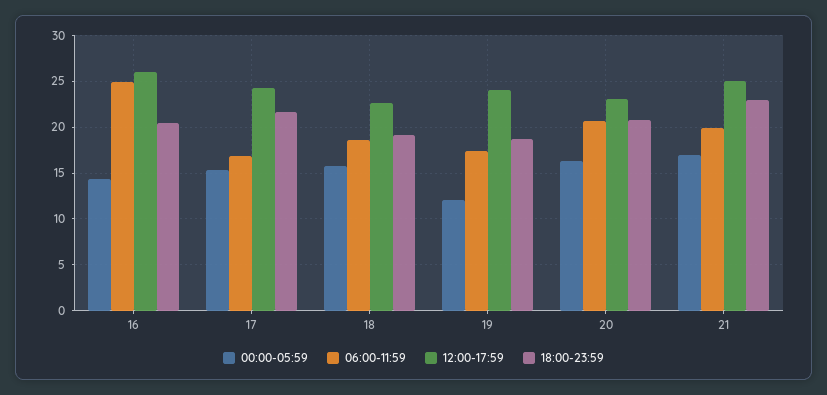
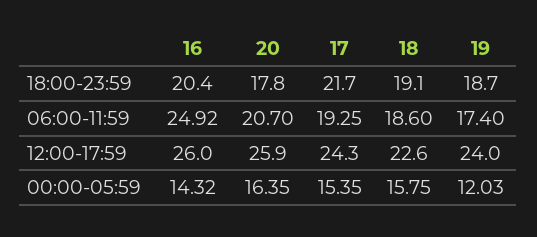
  {
    "00:00-05:59": {
      "16": 14.32,
      "17": 15.35,
      "18": 15.75,
      "19": 12.03,
-     "20": 16.35,
+     "20": 16.35
-     "21": 17
    },
    "06:00-11:59": {
      "16": 24.92,
-     "17": 17,
+     "17": 19.25,
      "18": 18.6,
      "19": 17.4,
-     "20": 20.7,
+     "20": 20.7
-     "21": 20
    },
    "12:00-17:59": {
      "16": 26,
      "17": 24.3,
      "18": 22.6,
      "19": 24,
-     "20": 23,
+     "20": 25.9
-     "21": 25
    },
    "18:00-23:59": {
      "16": 20.4,
      "17": 21.7,
      "18": 19.1,
      "19": 18.7,
-     "20": 21,
+     "20": 17.8
-     "21": 23
    }
  }

